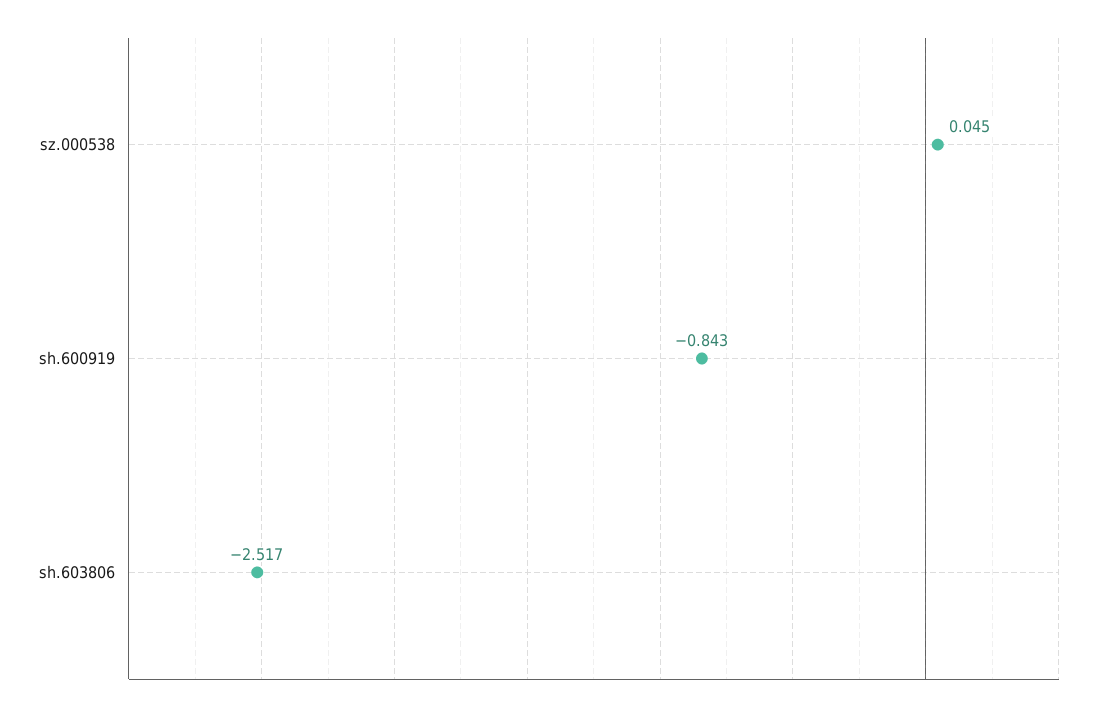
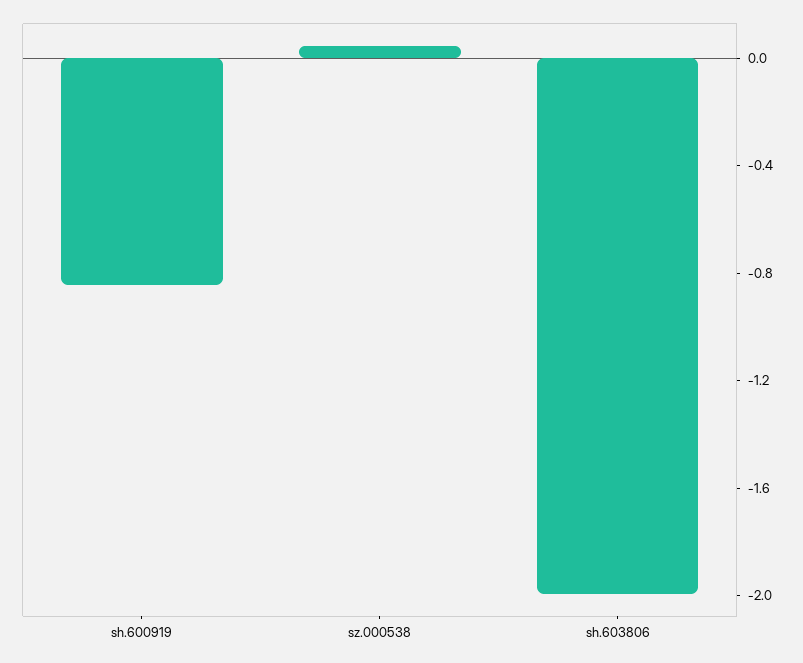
  {
    "sz.000538": 0.045,
    "sh.600919": -0.843,
-   "sh.603806": -2.517
+   "sh.603806": -2
  }

